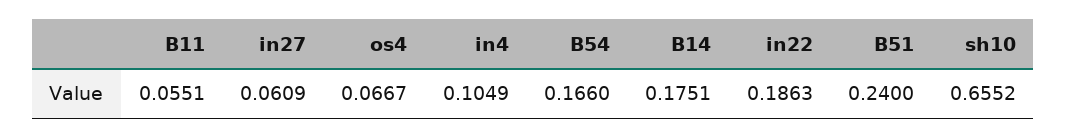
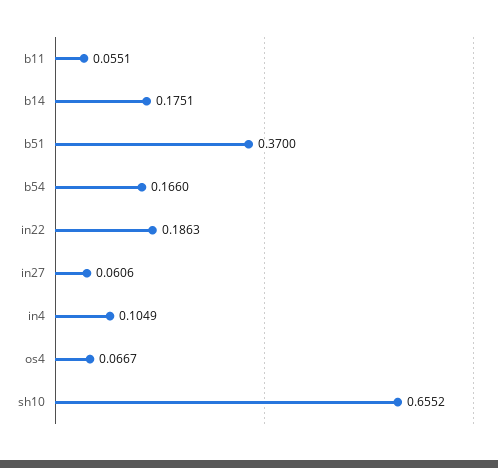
  {
    "B11": 0.0551,
-   "in27": 0.0609,
+   "in27": 0.0606,
    "os4": 0.0667,
    "in4": 0.1049,
    "B54": 0.166,
    "B14": 0.1751,
    "in22": 0.1863,
-   "B51": 0.24,
+   "B51": 0.37,
    "sh10": 0.6552
  }

